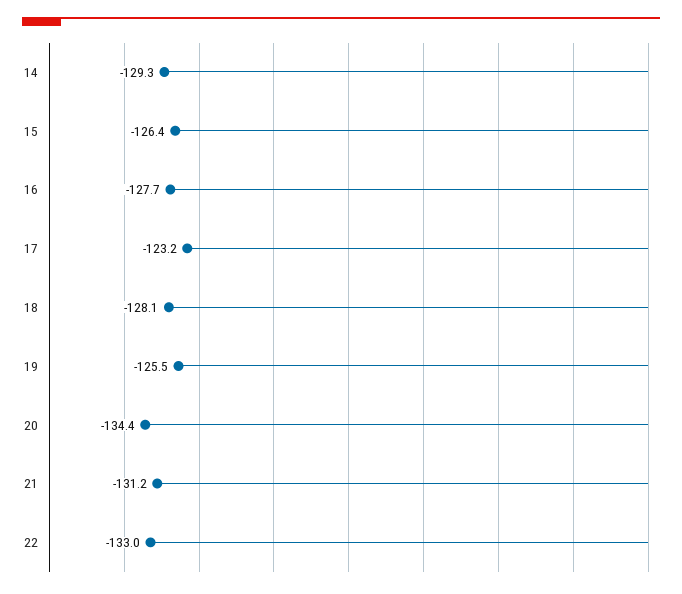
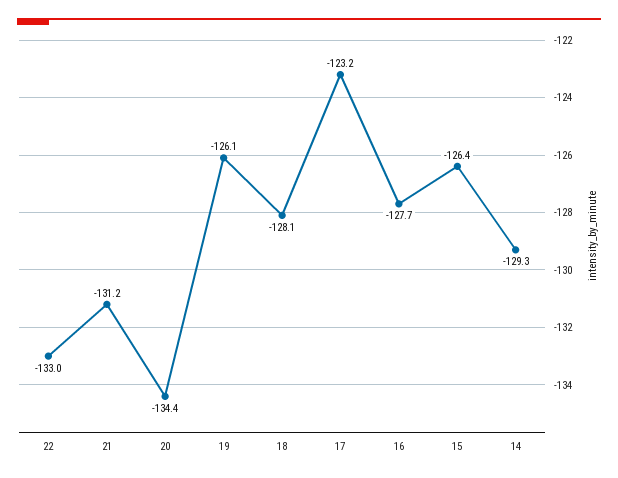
  {
    "14": -129.3,
    "15": -126.4,
    "16": -127.7,
    "17": -123.2,
    "18": -128.1,
-   "19": -125.5,
+   "19": -126.1,
    "20": -134.4,
    "21": -131.2,
    "22": -133
  }

